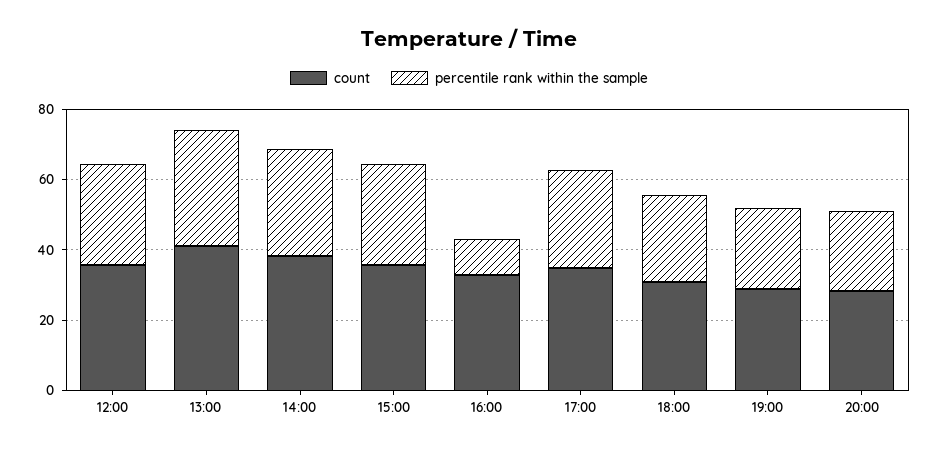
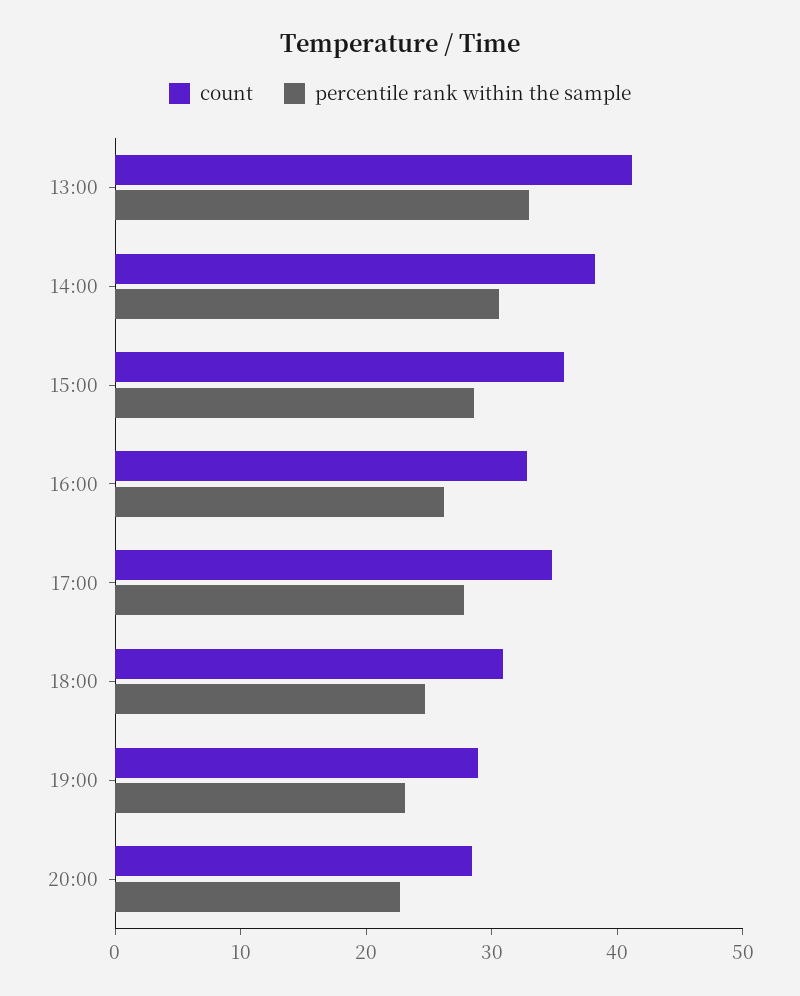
  {
    "count": {
-     "12:00": 35,
      "13:00": 42,
      "14:00": 38,
      "15:00": 36,
      "16:00": 32,
      "17:00": 34,
      "18:00": 30,
      "19:00": 28,
      "20:00": 28
    },
    "percentile rank within the sample": {
-     "12:00": 30,
      "13:00": 34,
      "14:00": 30,
      "15:00": 28,
-     "16:00": 10,
+     "16:00": 26,
      "17:00": 28,
      "18:00": 24,
      "19:00": 24,
      "20:00": 22
    }
  }

